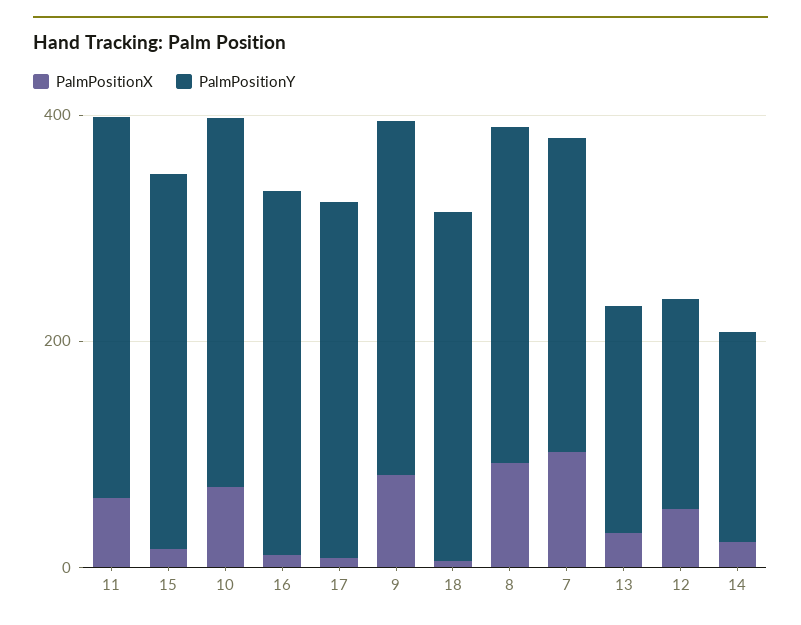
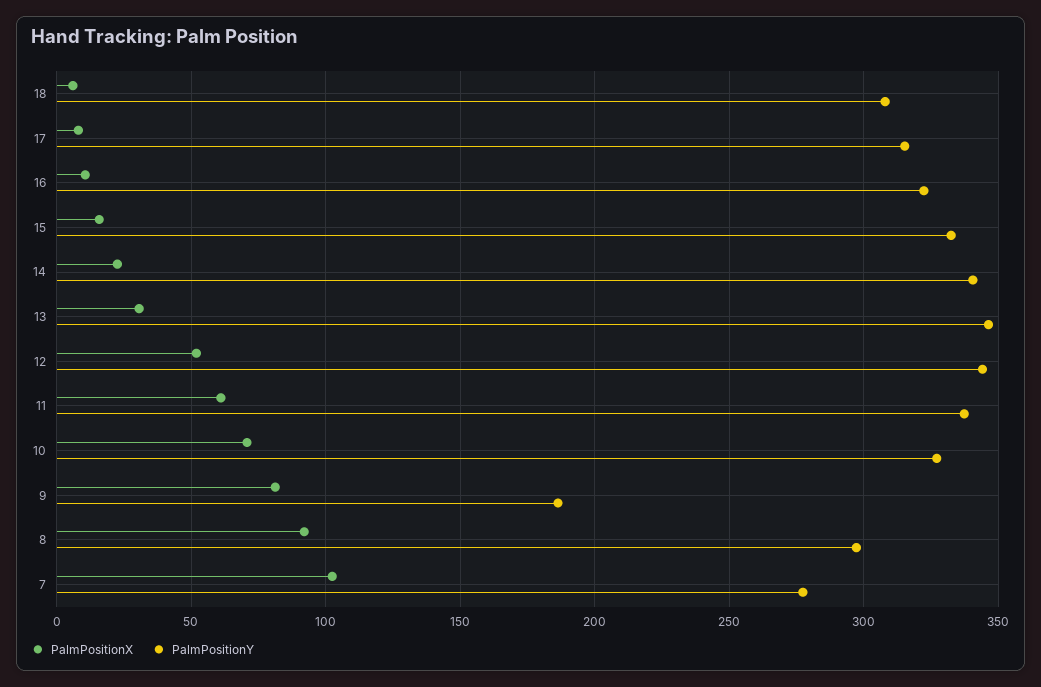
  {
    "PalmPositionX": {
      "11": 60,
      "15": 15,
      "10": 70,
      "16": 10,
      "17": 10,
      "9": 80,
      "18": 5,
      "8": 90,
      "7": 100,
      "13": 30,
      "12": 50,
      "14": 25
    },
    "PalmPositionY": {
      "11": 335,
      "15": 330,
      "10": 325,
      "16": 320,
      "17": 315,
-     "9": 300,
+     "9": 185,
      "18": 310,
      "8": 295,
      "7": 275,
-     "13": 200,
+     "13": 345,
-     "12": 200,
+     "12": 345,
-     "14": 200
+     "14": 340
    }
  }

